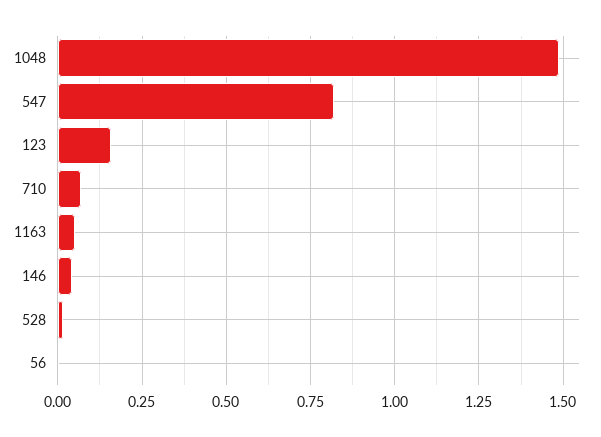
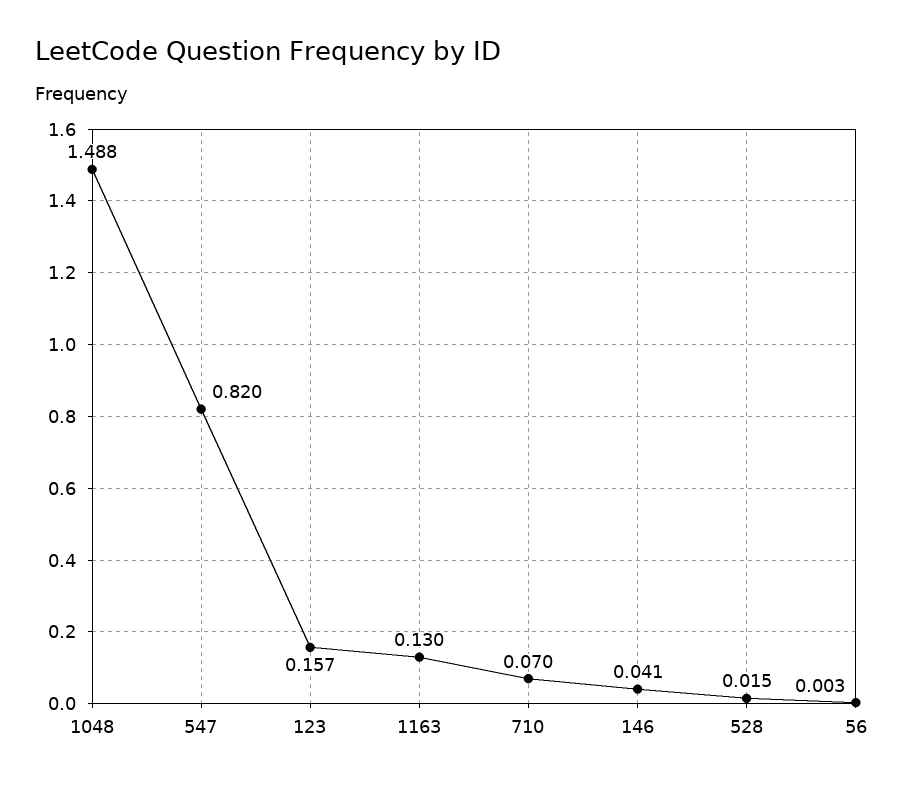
  {
    "1048": 1.488,
    "547": 0.82,
    "123": 0.157,
    "710": 0.07,
-   "1163": 0.05,
+   "1163": 0.13,
    "146": 0.041,
    "528": 0.015,
    "56": 0.003
  }

